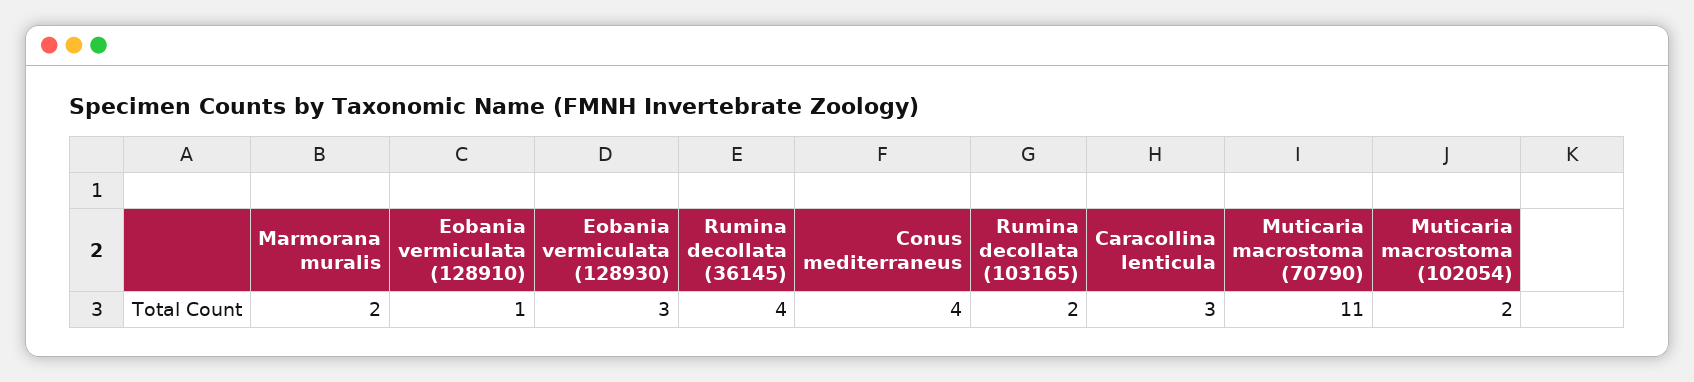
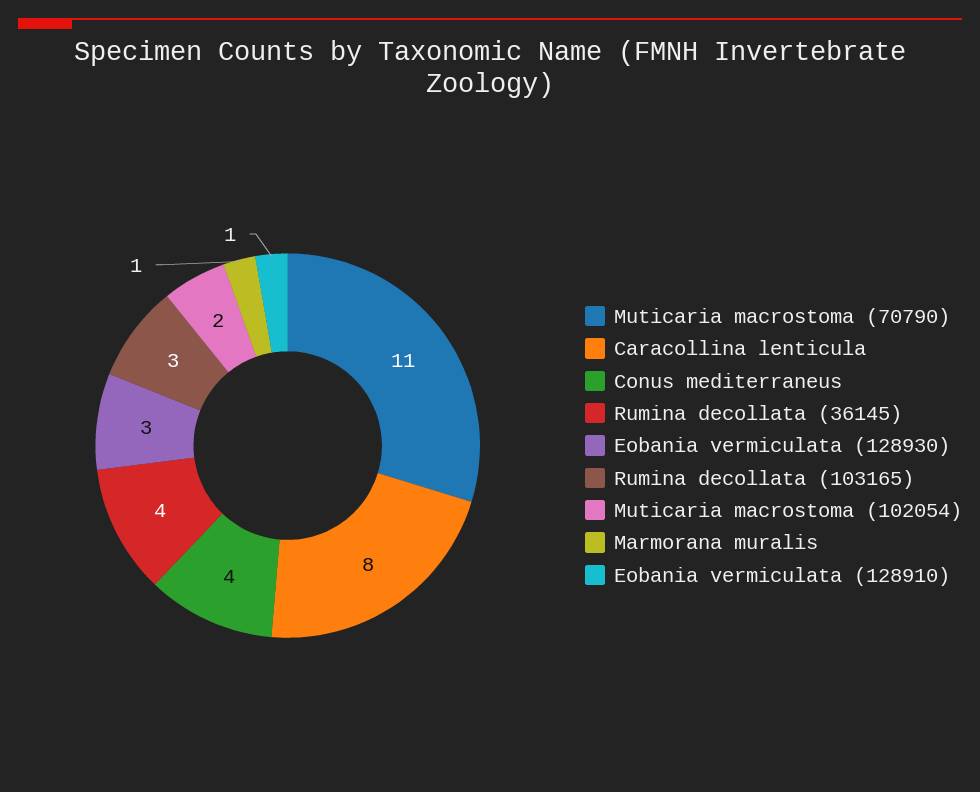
  {
-   "Marmorana muralis": 2,
+   "Marmorana muralis": 1,
    "Eobania vermiculata (128910)": 1,
    "Eobania vermiculata (128930)": 3,
    "Rumina decollata (36145)": 4,
    "Conus mediterraneus": 4,
-   "Rumina decollata (103165)": 2,
+   "Rumina decollata (103165)": 3,
-   "Caracollina lenticula": 3,
+   "Caracollina lenticula": 8,
    "Muticaria macrostoma (70790)": 11,
    "Muticaria macrostoma (102054)": 2
  }

